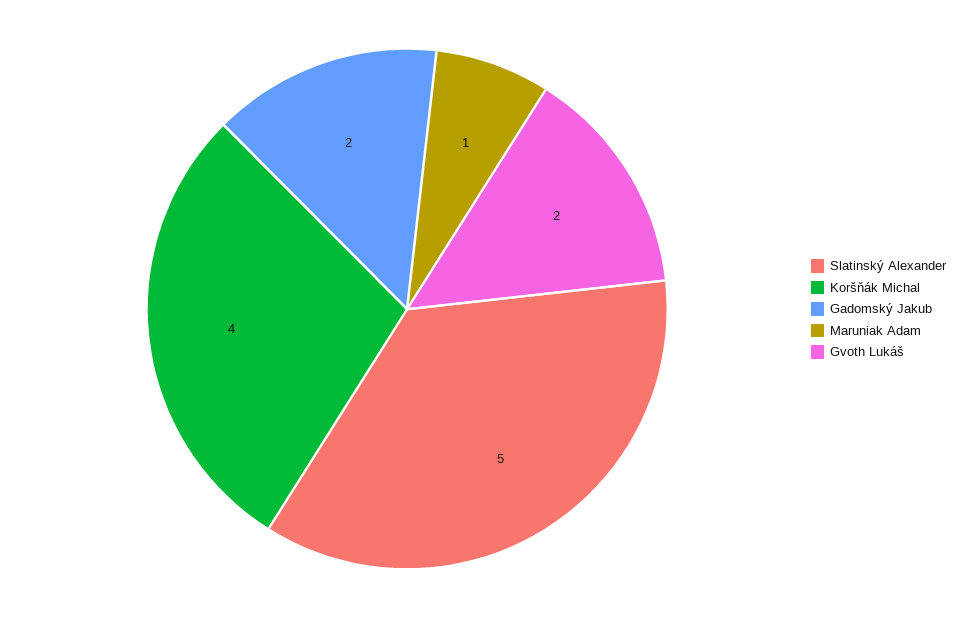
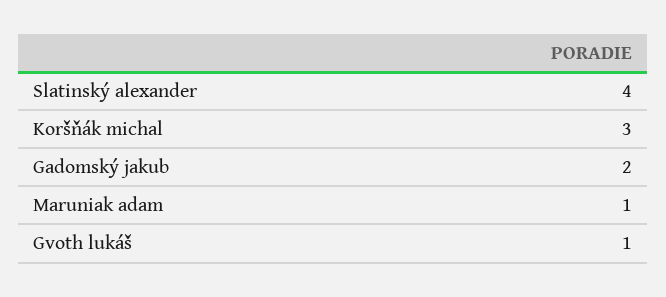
  {
-   "Slatinský Alexander": 5,
+   "Slatinský Alexander": 4,
-   "Koršňák Michal": 4,
+   "Koršňák Michal": 3,
    "Gadomský Jakub": 2,
    "Maruniak Adam": 1,
-   "Gvoth Lukáš": 2
+   "Gvoth Lukáš": 1
  }

